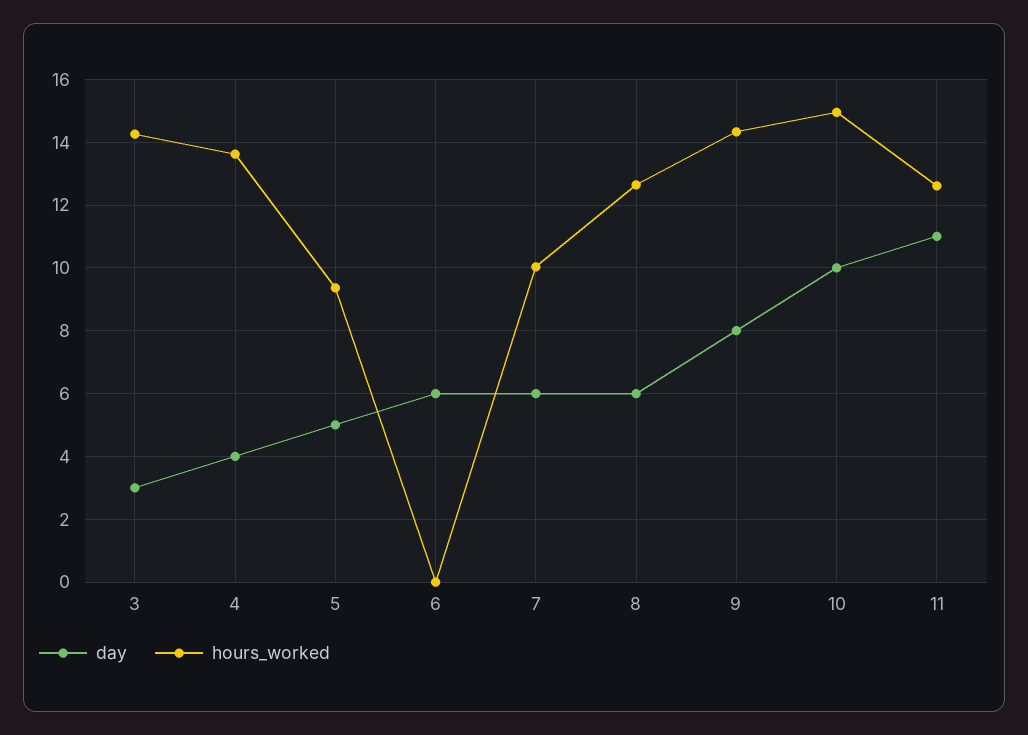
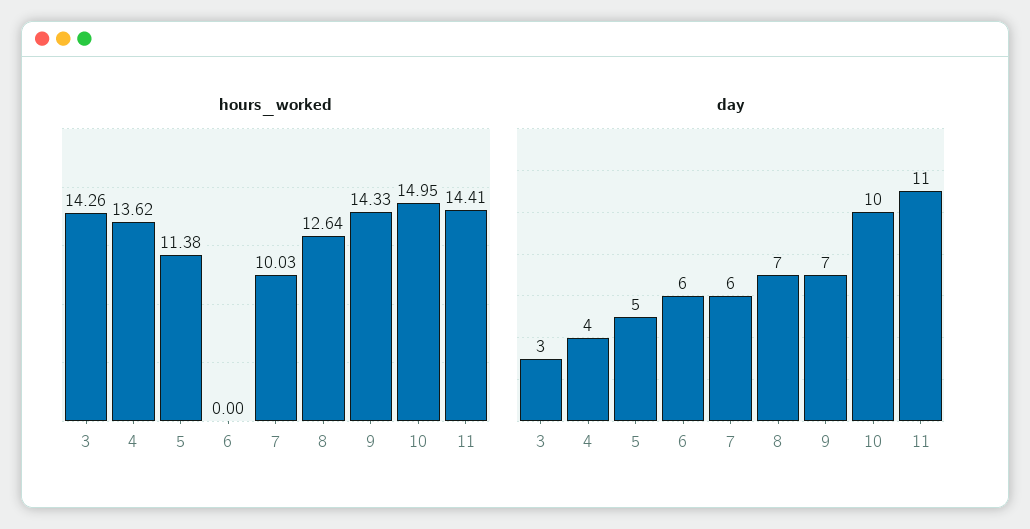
  {
    "day": {
      "3": 3,
      "4": 4,
      "5": 5,
      "6": 6,
      "7": 6,
-     "8": 6,
+     "8": 7,
-     "9": 8,
+     "9": 7,
      "10": 10,
      "11": 11
    },
    "hours_worked": {
      "3": 14.26,
      "4": 13.62,
-     "5": 9.4,
+     "5": 11.38,
      "6": 0,
      "7": 10.03,
      "8": 12.64,
      "9": 14.33,
      "10": 14.95,
-     "11": 12.6
+     "11": 14.41
    }
  }

